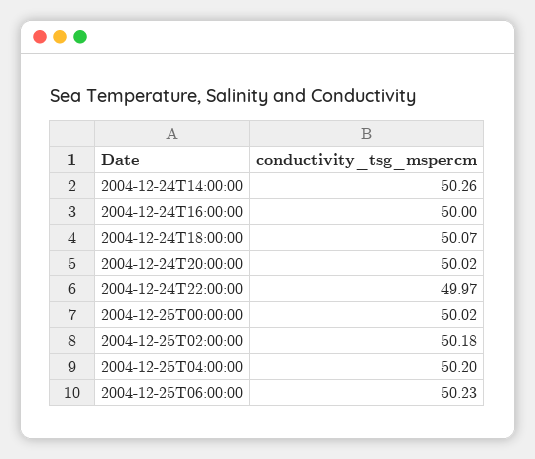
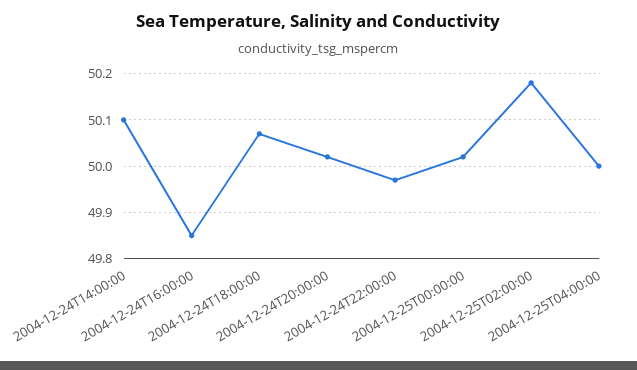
  {
-   "2004-12-24T14:00:00": 50.26,
+   "2004-12-24T14:00:00": 50.1,
-   "2004-12-24T16:00:00": 50,
+   "2004-12-24T16:00:00": 49.85,
    "2004-12-24T18:00:00": 50.07,
    "2004-12-24T20:00:00": 50.02,
    "2004-12-24T22:00:00": 49.97,
    "2004-12-25T00:00:00": 50.02,
    "2004-12-25T02:00:00": 50.18,
-   "2004-12-25T04:00:00": 50.2,
+   "2004-12-25T04:00:00": 50
-   "2004-12-25T06:00:00": 50.23
  }

